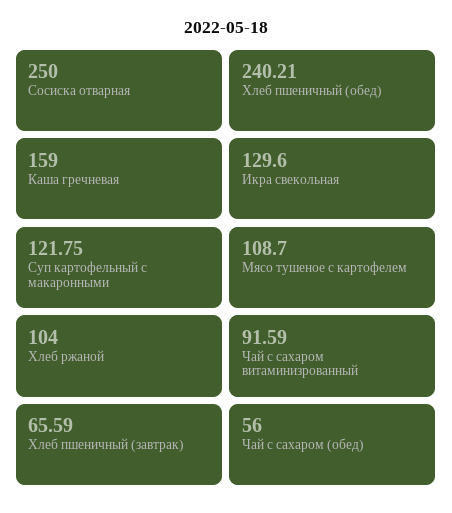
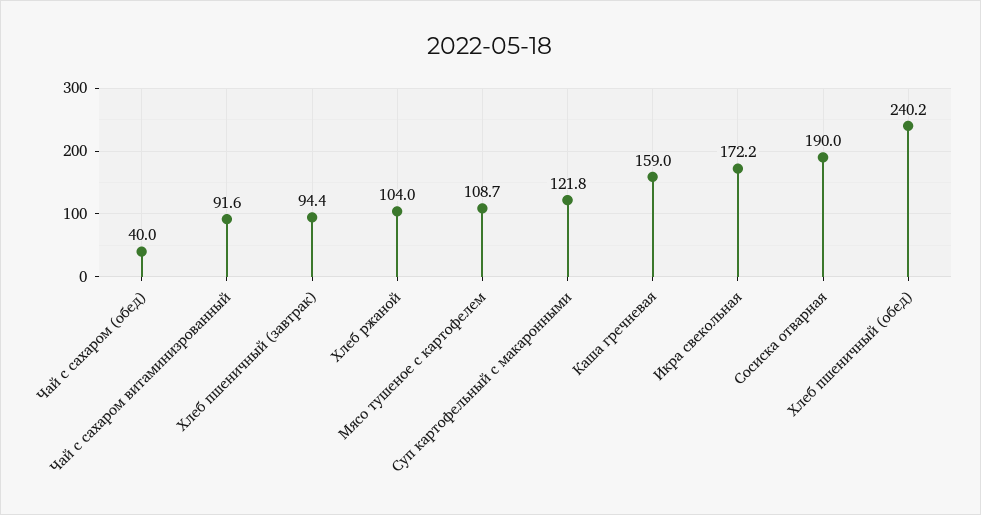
  {
-   "Сосиска отварная": 250,
+   "Сосиска отварная": 190,
    "Хлеб пшеничный (обед)": 240.21,
    "Каша гречневая": 159,
-   "Икра свекольная": 129.6,
+   "Икра свекольная": 172.2,
    "Суп картофельный с макаронными": 121.75,
    "Мясо тушеное с картофелем": 108.7,
    "Хлеб ржаной": 104,
    "Чай с сахаром витаминизрованный": 91.59,
-   "Хлеб пшеничный (завтрак)": 65.59,
+   "Хлеб пшеничный (завтрак)": 94.4,
-   "Чай с сахаром (обед)": 56
+   "Чай с сахаром (обед)": 40
  }

